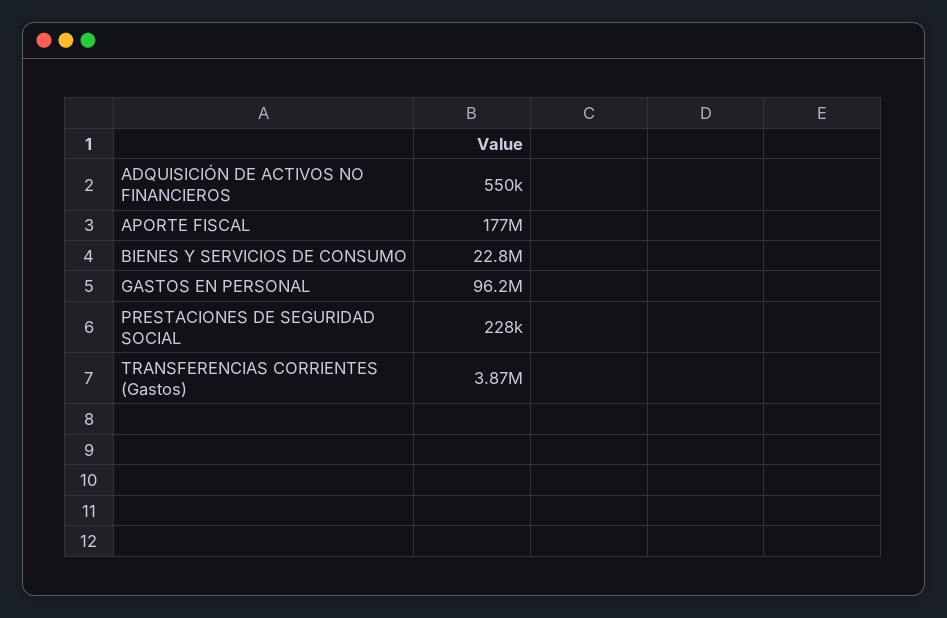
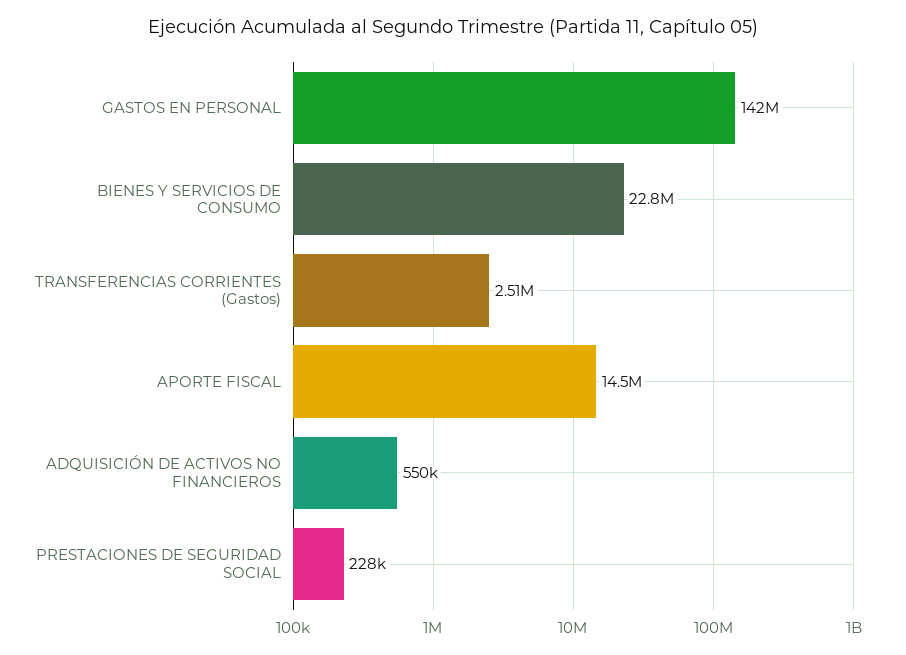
  {
    "ADQUISICIÓN DE ACTIVOS NO FINANCIEROS": 550000,
-   "APORTE FISCAL": 177000000,
+   "APORTE FISCAL": 14500000,
    "BIENES Y SERVICIOS DE CONSUMO": 22800000,
-   "GASTOS EN PERSONAL": 96200000,
+   "GASTOS EN PERSONAL": 142000000,
    "PRESTACIONES DE SEGURIDAD SOCIAL": 228000,
-   "TRANSFERENCIAS CORRIENTES (Gastos)": 3870000
+   "TRANSFERENCIAS CORRIENTES (Gastos)": 2510000
  }

